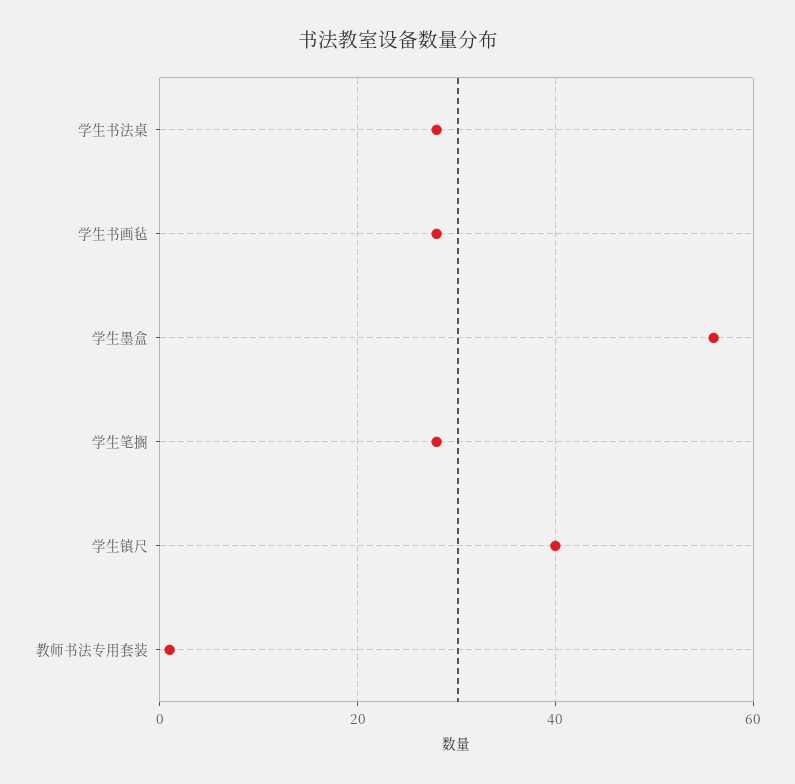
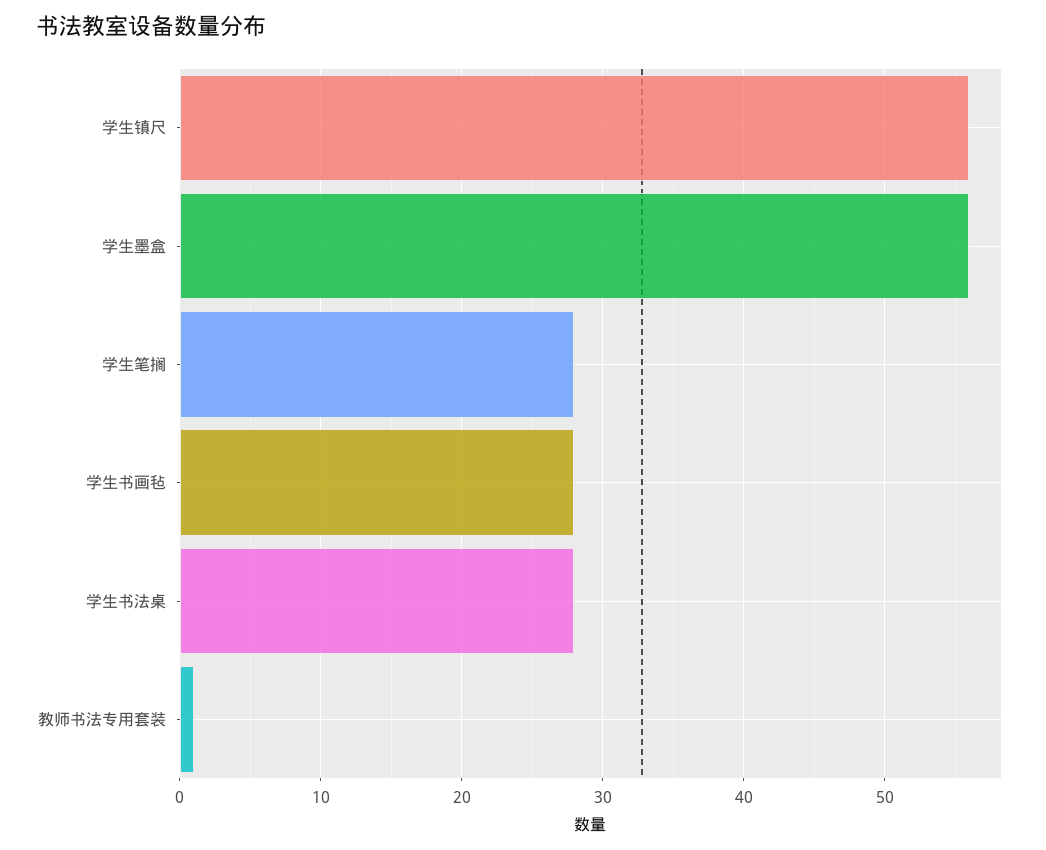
  {
    "学生书法桌": 28,
    "学生书画毡": 28,
    "学生墨盒": 56,
    "学生笔搁": 28,
-   "学生镇尺": 40,
+   "学生镇尺": 56,
    "教师书法专用套装": 1
  }

